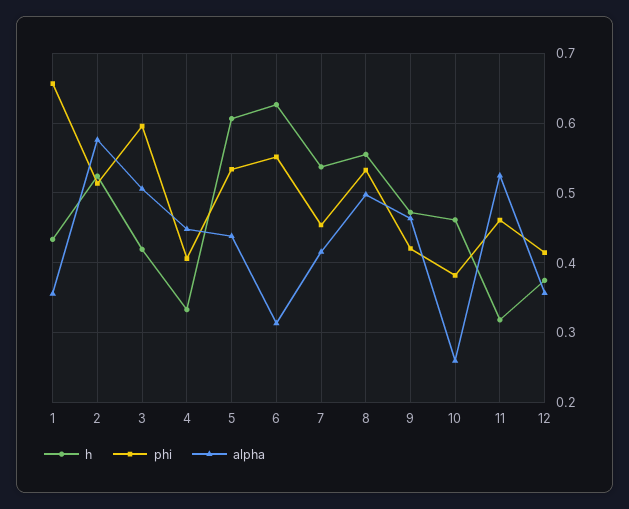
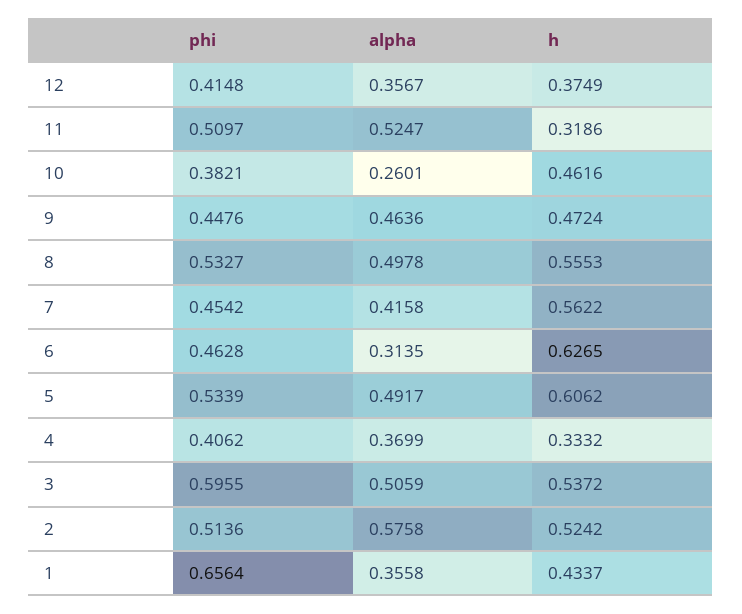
  {
    "h": {
      "1": 0.4337,
      "2": 0.5242,
-     "3": 0.42,
+     "3": 0.5372,
      "4": 0.3332,
      "5": 0.6062,
      "6": 0.6265,
-     "7": 0.54,
+     "7": 0.5622,
      "8": 0.5553,
      "9": 0.4724,
      "10": 0.4616,
      "11": 0.3186,
      "12": 0.3749
    },
    "phi": {
      "1": 0.6564,
      "2": 0.5136,
      "3": 0.5955,
      "4": 0.4062,
      "5": 0.5339,
-     "6": 0.55,
+     "6": 0.4628,
      "7": 0.4542,
      "8": 0.5327,
-     "9": 0.42,
+     "9": 0.4476,
      "10": 0.3821,
-     "11": 0.46,
+     "11": 0.5097,
      "12": 0.4148
    },
    "alpha": {
      "1": 0.3558,
      "2": 0.5758,
      "3": 0.5059,
-     "4": 0.45,
+     "4": 0.3699,
-     "5": 0.44,
+     "5": 0.4917,
      "6": 0.3135,
      "7": 0.4158,
      "8": 0.4978,
      "9": 0.4636,
      "10": 0.2601,
      "11": 0.5247,
      "12": 0.3567
    }
  }

